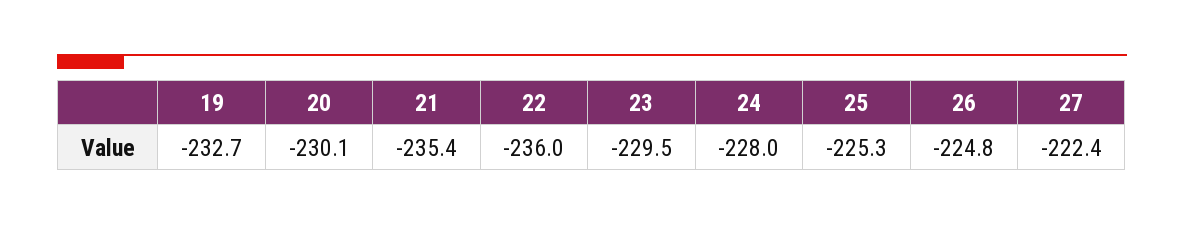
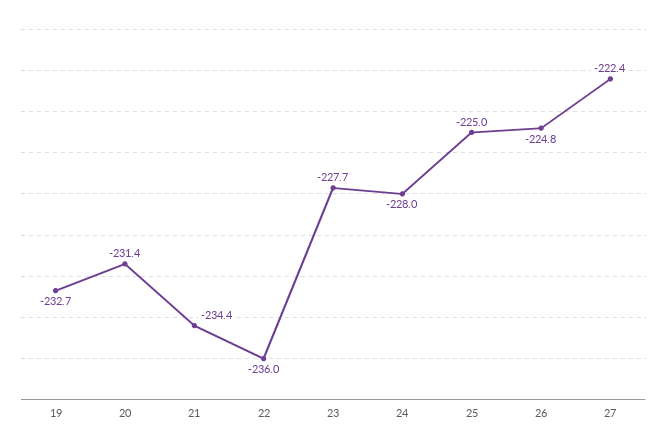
  {
    "19": -232.7,
-   "20": -230.1,
+   "20": -231.4,
-   "21": -235.4,
+   "21": -234.4,
    "22": -236,
-   "23": -229.5,
+   "23": -227.7,
    "24": -228,
-   "25": -225.3,
+   "25": -225,
    "26": -224.8,
    "27": -222.4
  }

